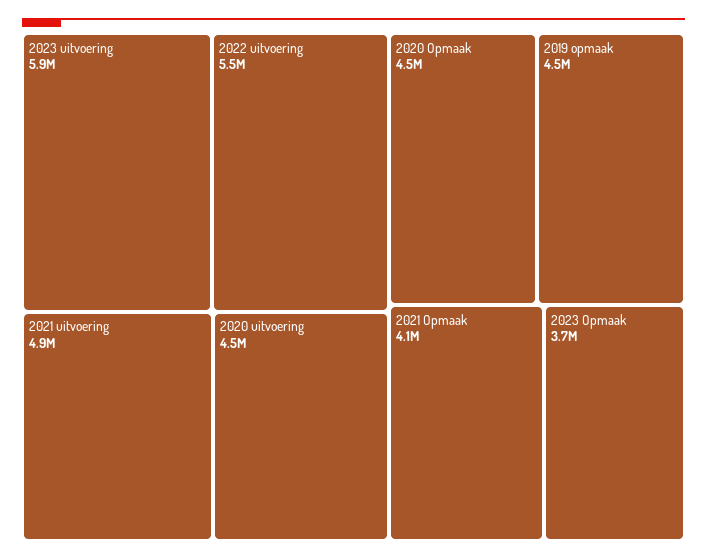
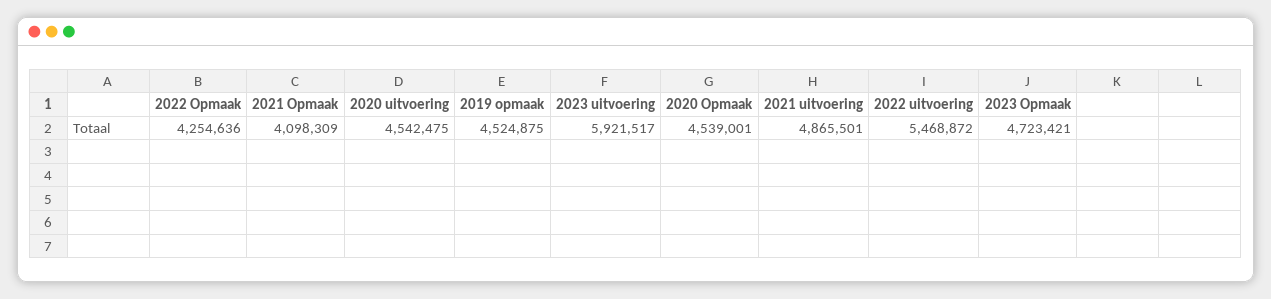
  {
    "2023 uitvoering": 5921517,
    "2022 uitvoering": 5468872,
    "2021 uitvoering": 4865501,
    "2020 uitvoering": 4542475,
    "2020 Opmaak": 4539001,
    "2019 opmaak": 4524875,
    "2021 Opmaak": 4098309,
-   "2023 Opmaak": 3700000
+   "2023 Opmaak": 4723421,
+   "2022 Opmaak": 4254636
  }

